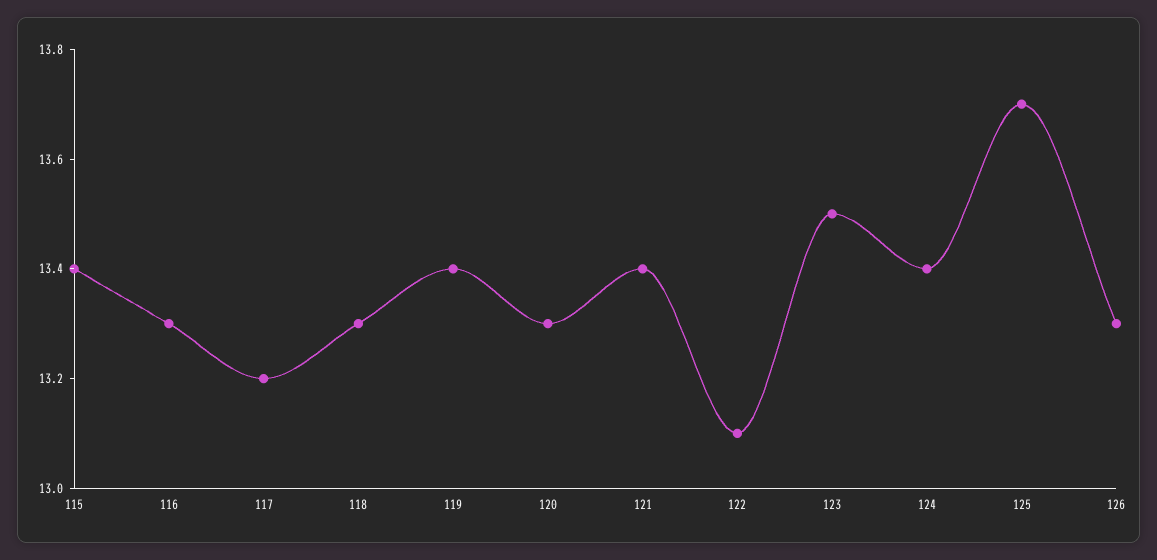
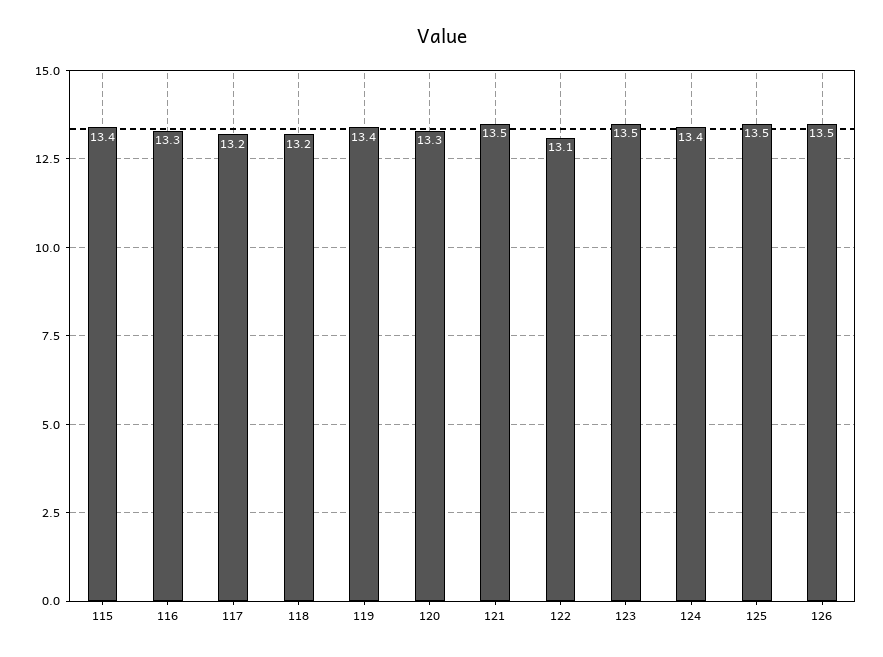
  {
    "115": 13.4,
    "116": 13.3,
    "117": 13.2,
-   "118": 13.3,
+   "118": 13.2,
    "119": 13.4,
    "120": 13.3,
-   "121": 13.4,
+   "121": 13.5,
    "122": 13.1,
    "123": 13.5,
    "124": 13.4,
-   "125": 13.7,
+   "125": 13.5,
-   "126": 13.3
+   "126": 13.5
  }

